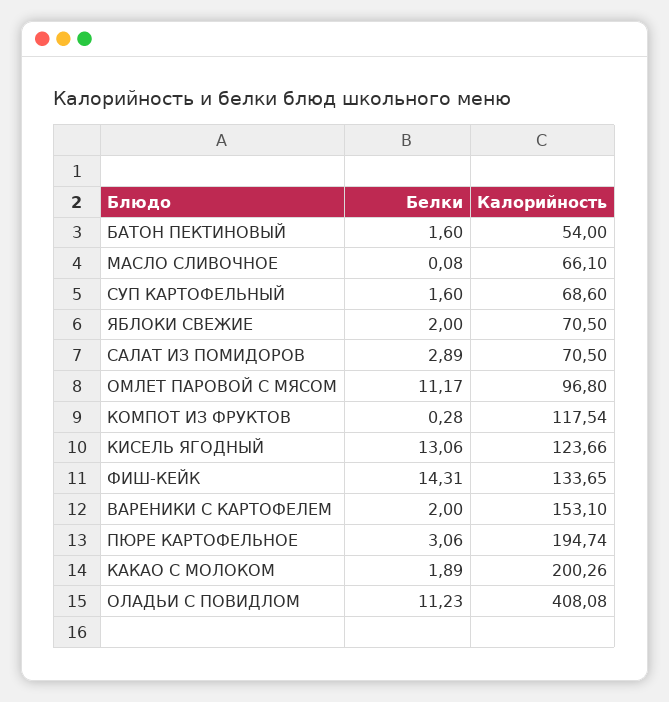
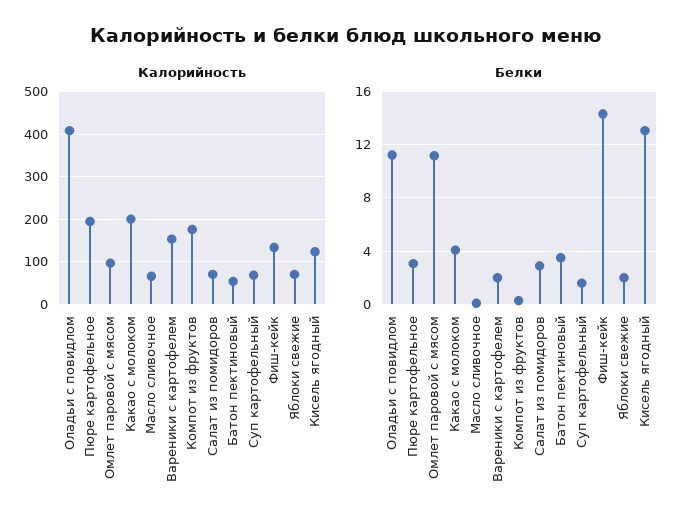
  {
    "Белки": {
-     "БАТОН ПЕКТИНОВЫЙ": 1.6,
+     "БАТОН ПЕКТИНОВЫЙ": 3.5,
      "МАСЛО СЛИВОЧНОЕ": 0.08,
      "СУП КАРТОФЕЛЬНЫЙ": 1.6,
      "ЯБЛОКИ СВЕЖИЕ": 2,
      "САЛАТ ИЗ ПОМИДОРОВ": 2.89,
      "ОМЛЕТ ПАРОВОЙ С МЯСОМ": 11.17,
      "КОМПОТ ИЗ ФРУКТОВ": 0.28,
      "КИСЕЛЬ ЯГОДНЫЙ": 13.06,
      "ФИШ-КЕЙК": 14.31,
      "ВАРЕНИКИ С КАРТОФЕЛЕМ": 2,
      "ПЮРЕ КАРТОФЕЛЬНОЕ": 3.06,
-     "КАКАО С МОЛОКОМ": 1.89,
+     "КАКАО С МОЛОКОМ": 4,
      "ОЛАДЬИ С ПОВИДЛОМ": 11.23
    },
    "Калорийность": {
      "БАТОН ПЕКТИНОВЫЙ": 54,
      "МАСЛО СЛИВОЧНОЕ": 66.1,
      "СУП КАРТОФЕЛЬНЫЙ": 68.6,
      "ЯБЛОКИ СВЕЖИЕ": 70.5,
      "САЛАТ ИЗ ПОМИДОРОВ": 70.5,
      "ОМЛЕТ ПАРОВОЙ С МЯСОМ": 96.8,
-     "КОМПОТ ИЗ ФРУКТОВ": 117.54,
+     "КОМПОТ ИЗ ФРУКТОВ": 180,
      "КИСЕЛЬ ЯГОДНЫЙ": 123.66,
      "ФИШ-КЕЙК": 133.65,
      "ВАРЕНИКИ С КАРТОФЕЛЕМ": 153.1,
      "ПЮРЕ КАРТОФЕЛЬНОЕ": 194.74,
      "КАКАО С МОЛОКОМ": 200.26,
      "ОЛАДЬИ С ПОВИДЛОМ": 408.08
    }
  }

